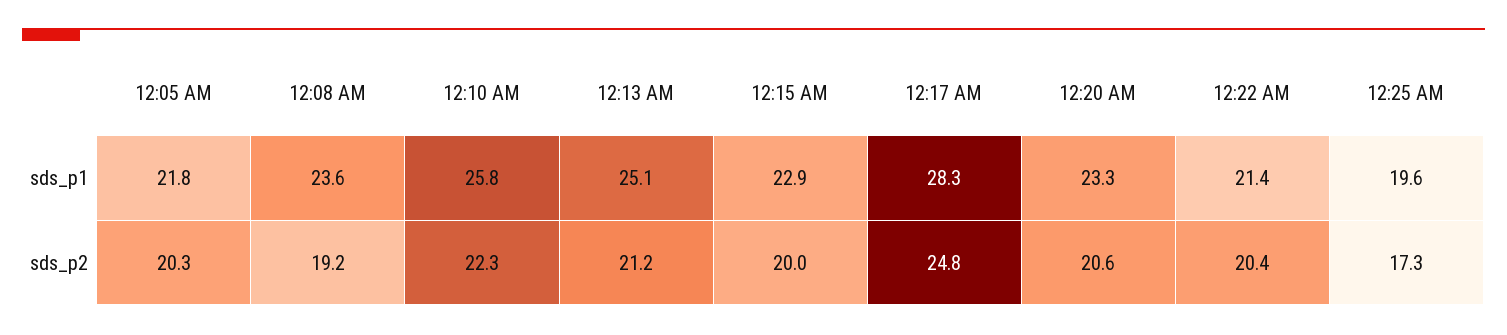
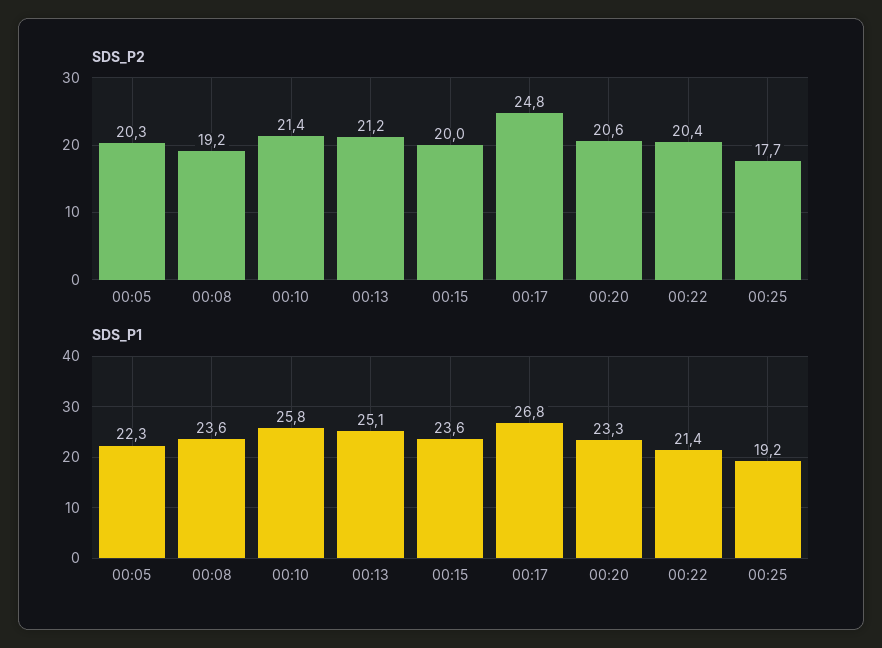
  {
    "sds_p1": {
-     "12:05 AM": 21.8,
+     "12:05 AM": 22.3,
      "12:08 AM": 23.6,
      "12:10 AM": 25.8,
      "12:13 AM": 25.1,
-     "12:15 AM": 22.9,
+     "12:15 AM": 23.6,
-     "12:17 AM": 28.3,
+     "12:17 AM": 26.8,
      "12:20 AM": 23.3,
      "12:22 AM": 21.4,
-     "12:25 AM": 19.6
+     "12:25 AM": 19.2
    },
    "sds_p2": {
      "12:05 AM": 20.3,
      "12:08 AM": 19.2,
-     "12:10 AM": 22.3,
+     "12:10 AM": 21.4,
      "12:13 AM": 21.2,
      "12:15 AM": 20,
      "12:17 AM": 24.8,
      "12:20 AM": 20.6,
      "12:22 AM": 20.4,
-     "12:25 AM": 17.3
+     "12:25 AM": 17.7
    }
  }

